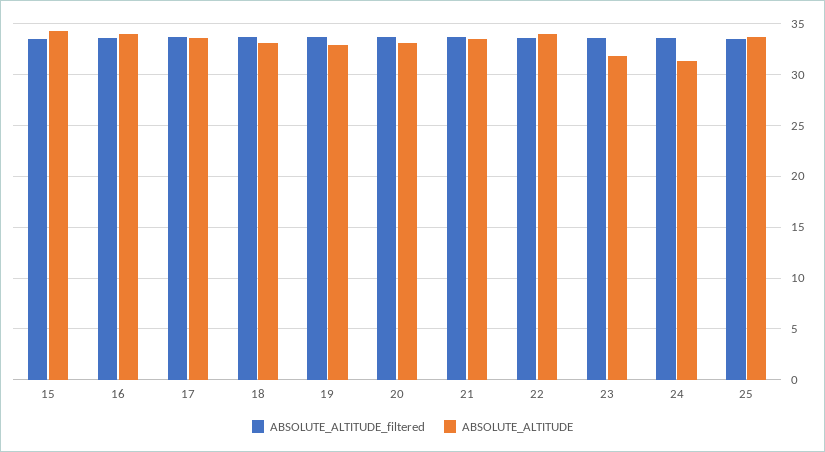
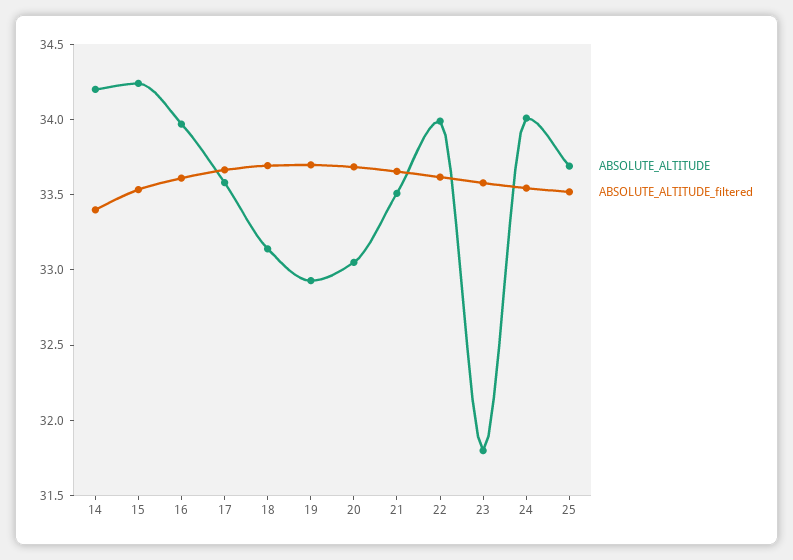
  {
    "ABSOLUTE_ALTITUDE_filtered": {
      "15": 33.5,
      "16": 33.6,
      "17": 33.7,
      "18": 33.7,
      "19": 33.7,
      "20": 33.7,
      "21": 33.7,
      "22": 33.6,
      "23": 33.6,
      "24": 33.5,
-     "25": 33.5
+     "25": 33.5,
+     "14": 33.4
    },
    "ABSOLUTE_ALTITUDE": {
      "15": 34.2,
      "16": 34,
      "17": 33.6,
      "18": 33.1,
      "19": 32.9,
      "20": 33.1,
      "21": 33.5,
      "22": 34,
      "23": 31.8,
-     "24": 31,
+     "24": 34,
-     "25": 33.7
+     "25": 33.7,
+     "14": 34.2
    }
  }

